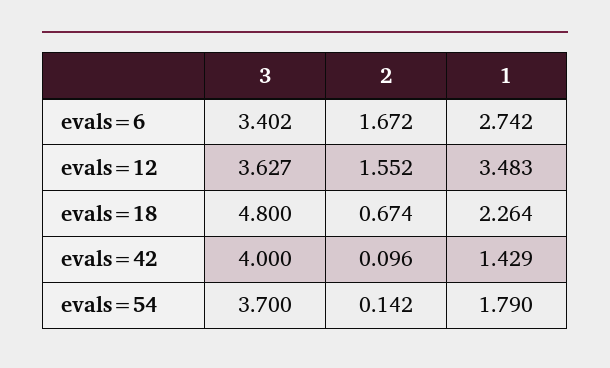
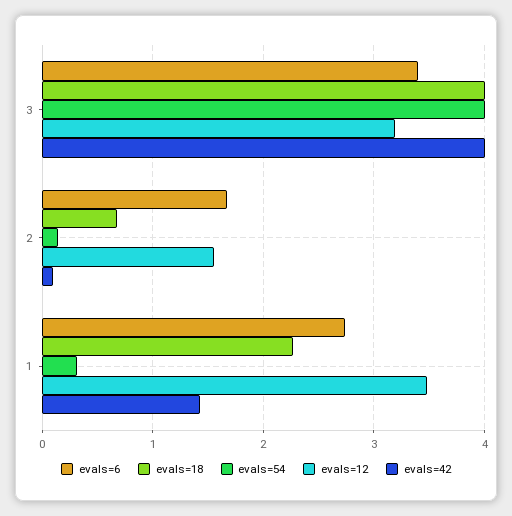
  {
    "evals=6": {
      "3": 3.402,
      "2": 1.672,
      "1": 2.742
    },
    "evals=12": {
-     "3": 3.627,
+     "3": 3.2,
      "2": 1.552,
      "1": 3.483
    },
    "evals=18": {
-     "3": 4.8,
+     "3": 4,
      "2": 0.674,
      "1": 2.264
    },
    "evals=42": {
      "3": 4,
      "2": 0.096,
      "1": 1.429
    },
    "evals=54": {
-     "3": 3.7,
+     "3": 4,
      "2": 0.142,
-     "1": 1.79
+     "1": 0.3
    }
  }

